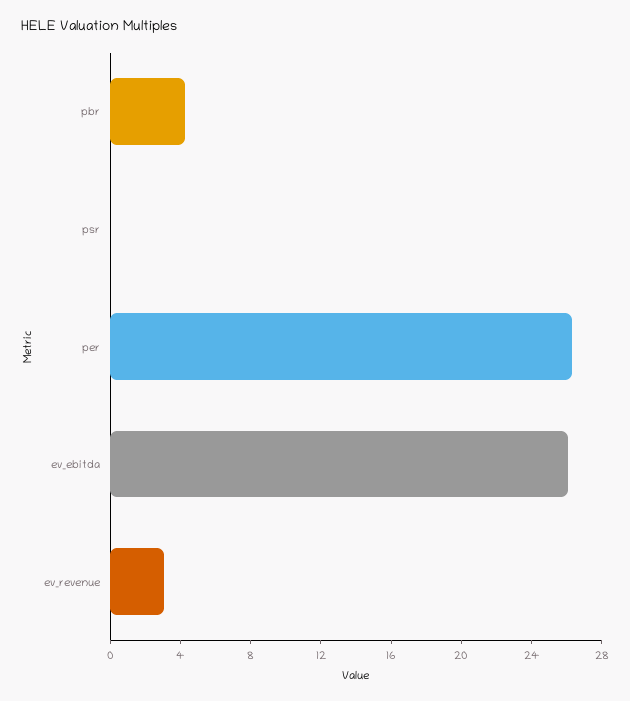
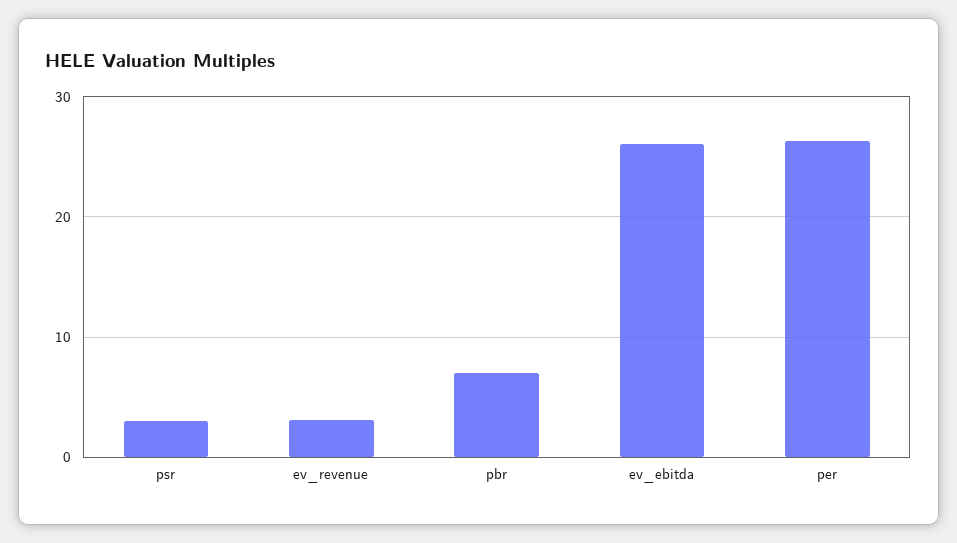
  {
-   "pbr": 4,
+   "pbr": 7,
-   "psr": 0,
+   "psr": 3,
    "per": 26,
    "ev_ebitda": 26,
    "ev_revenue": 3
  }

